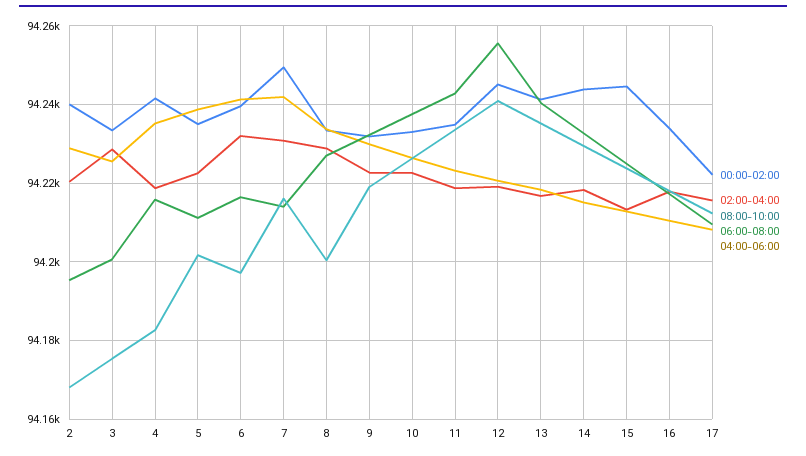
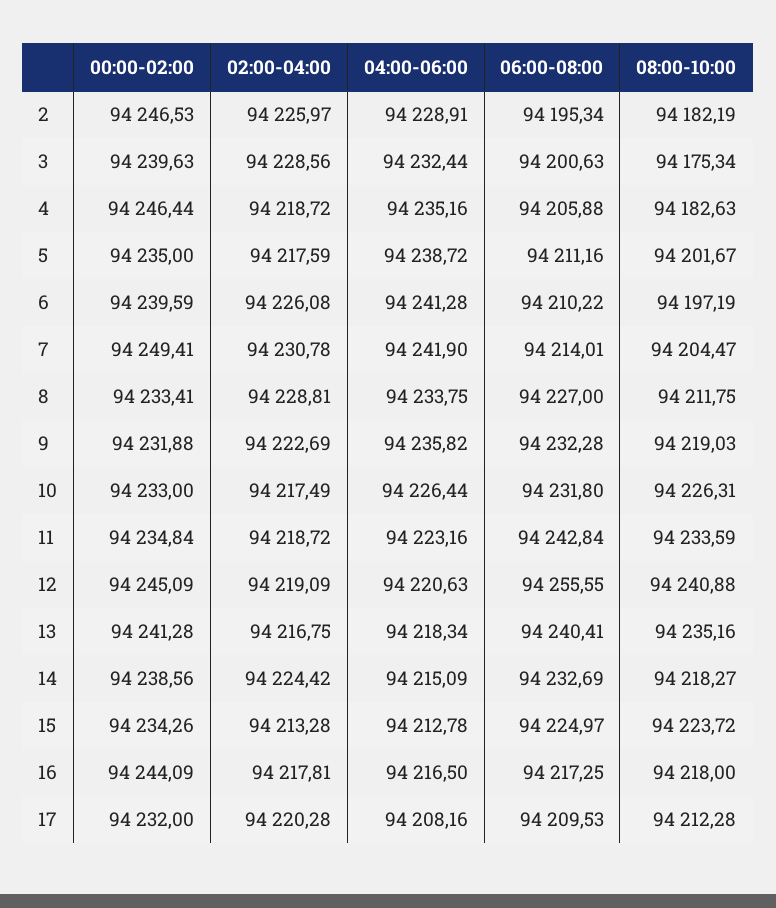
  {
    "00:00-02:00": {
-     "2": 94240,
+     "2": 94246.53,
-     "3": 94234,
+     "3": 94239.63,
-     "4": 94242,
+     "4": 94246.44,
      "5": 94235,
      "6": 94239.59,
      "7": 94249.41,
      "8": 94233.41,
      "9": 94231.88,
      "10": 94233,
      "11": 94234.84,
      "12": 94245.09,
      "13": 94241.28,
-     "14": 94244,
+     "14": 94238.56,
-     "15": 94244,
+     "15": 94234.26,
-     "16": 94234,
+     "16": 94244.09,
-     "17": 94222
+     "17": 94232
    },
    "02:00-04:00": {
-     "2": 94220,
+     "2": 94225.97,
      "3": 94228.56,
      "4": 94218.72,
-     "5": 94222,
+     "5": 94217.59,
-     "6": 94232,
+     "6": 94226.08,
      "7": 94230.78,
      "8": 94228.81,
      "9": 94222.69,
-     "10": 94222,
+     "10": 94217.49,
      "11": 94218.72,
      "12": 94219.09,
      "13": 94216.75,
-     "14": 94218,
+     "14": 94224.42,
      "15": 94213.28,
      "16": 94217.81,
-     "17": 94216
+     "17": 94220.28
    },
    "08:00-10:00": {
-     "2": 94168,
+     "2": 94182.19,
      "3": 94175.34,
      "4": 94182.63,
      "5": 94201.67,
      "6": 94197.19,
-     "7": 94216,
+     "7": 94204.47,
-     "8": 94200,
+     "8": 94211.75,
      "9": 94219.03,
      "10": 94226.31,
      "11": 94233.59,
      "12": 94240.88,
      "13": 94235.16,
-     "14": 94230,
+     "14": 94218.27,
      "15": 94223.72,
      "16": 94218,
      "17": 94212.28
    },
    "06:00-08:00": {
      "2": 94195.34,
      "3": 94200.63,
-     "4": 94216,
+     "4": 94205.88,
      "5": 94211.16,
-     "6": 94216,
+     "6": 94210.22,
      "7": 94214.01,
      "8": 94227,
      "9": 94232.28,
-     "10": 94238,
+     "10": 94231.8,
      "11": 94242.84,
      "12": 94255.55,
      "13": 94240.41,
      "14": 94232.69,
      "15": 94224.97,
      "16": 94217.25,
      "17": 94209.53
    },
    "04:00-06:00": {
      "2": 94228.91,
-     "3": 94226,
+     "3": 94232.44,
      "4": 94235.16,
      "5": 94238.72,
      "6": 94241.28,
      "7": 94241.9,
      "8": 94233.75,
-     "9": 94230,
+     "9": 94235.82,
      "10": 94226.44,
      "11": 94223.16,
      "12": 94220.63,
      "13": 94218.34,
      "14": 94215.09,
      "15": 94212.78,
-     "16": 94210,
+     "16": 94216.5,
      "17": 94208.16
    }
  }

